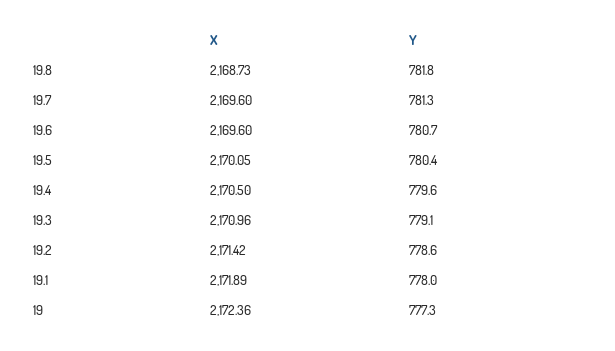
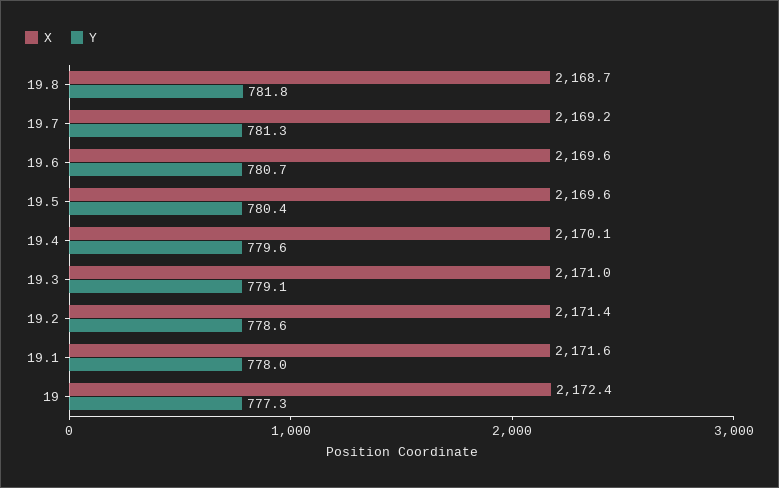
  {
    "X": {
      "19.8": 2168.73,
-     "19.7": 2169.6,
+     "19.7": 2169.2,
      "19.6": 2169.6,
-     "19.5": 2170.05,
+     "19.5": 2169.6,
-     "19.4": 2170.5,
+     "19.4": 2170.1,
      "19.3": 2170.96,
      "19.2": 2171.42,
-     "19.1": 2171.89,
+     "19.1": 2171.6,
      "19": 2172.36
    },
    "Y": {
      "19.8": 781.8,
      "19.7": 781.3,
      "19.6": 780.7,
      "19.5": 780.4,
      "19.4": 779.6,
      "19.3": 779.1,
      "19.2": 778.6,
      "19.1": 778,
      "19": 777.3
    }
  }

